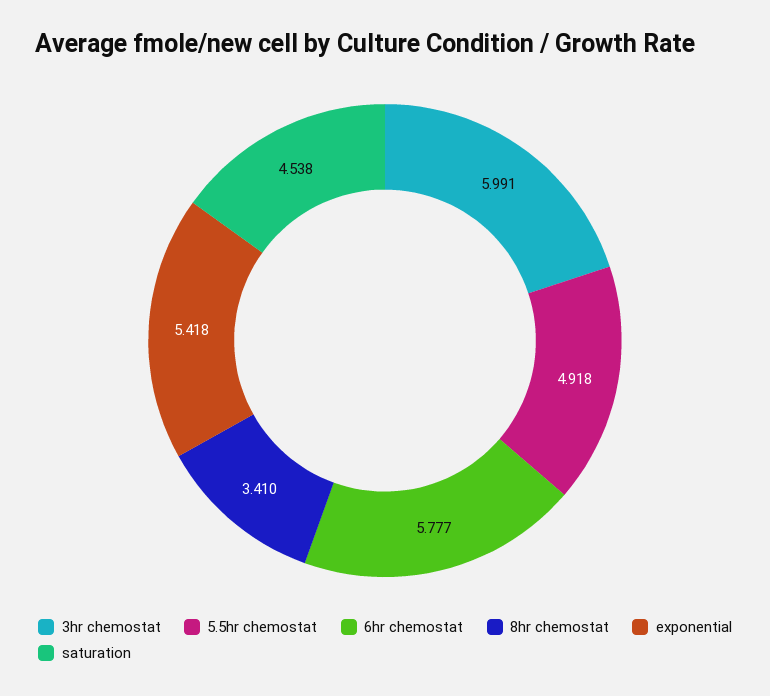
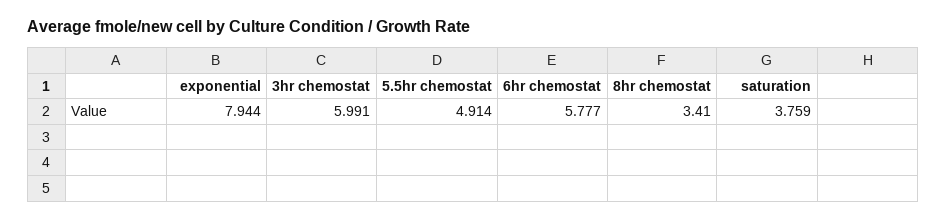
  {
    "3hr chemostat": 5.991,
-   "5.5hr chemostat": 4.918,
+   "5.5hr chemostat": 4.914,
    "6hr chemostat": 5.777,
    "8hr chemostat": 3.41,
-   "exponential": 5.418,
+   "exponential": 7.944,
-   "saturation": 4.538
+   "saturation": 3.759
  }

